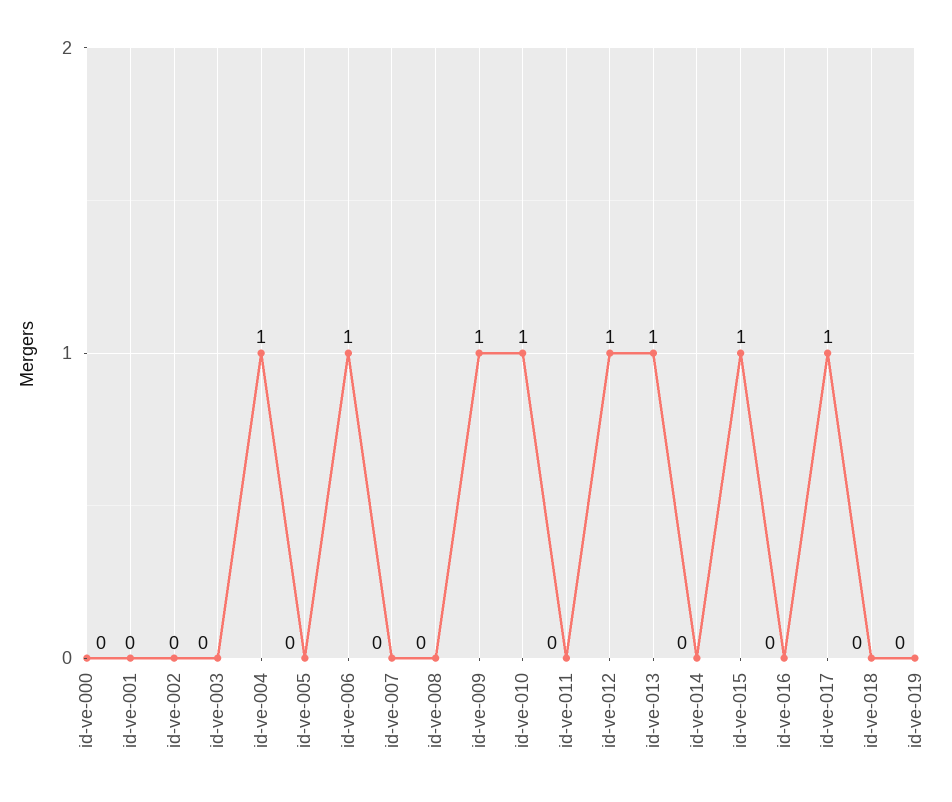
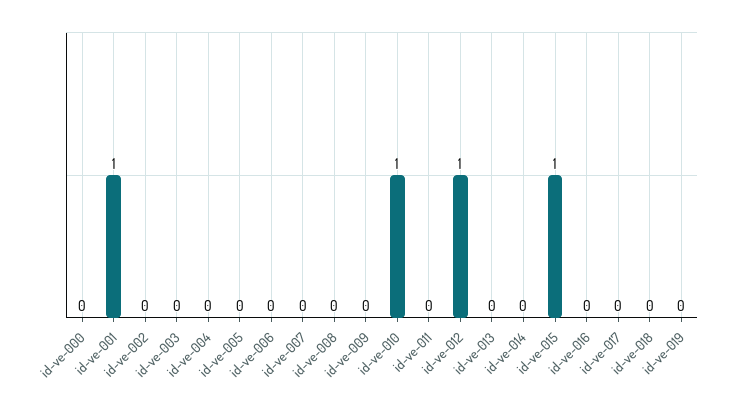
  {
    "id-ve-000": 0,
-   "id-ve-001": 0,
+   "id-ve-001": 1,
    "id-ve-002": 0,
    "id-ve-003": 0,
-   "id-ve-004": 1,
+   "id-ve-004": 0,
    "id-ve-005": 0,
-   "id-ve-006": 1,
+   "id-ve-006": 0,
    "id-ve-007": 0,
    "id-ve-008": 0,
-   "id-ve-009": 1,
+   "id-ve-009": 0,
    "id-ve-010": 1,
    "id-ve-011": 0,
    "id-ve-012": 1,
-   "id-ve-013": 1,
+   "id-ve-013": 0,
    "id-ve-014": 0,
    "id-ve-015": 1,
    "id-ve-016": 0,
-   "id-ve-017": 1,
+   "id-ve-017": 0,
    "id-ve-018": 0,
    "id-ve-019": 0
  }

